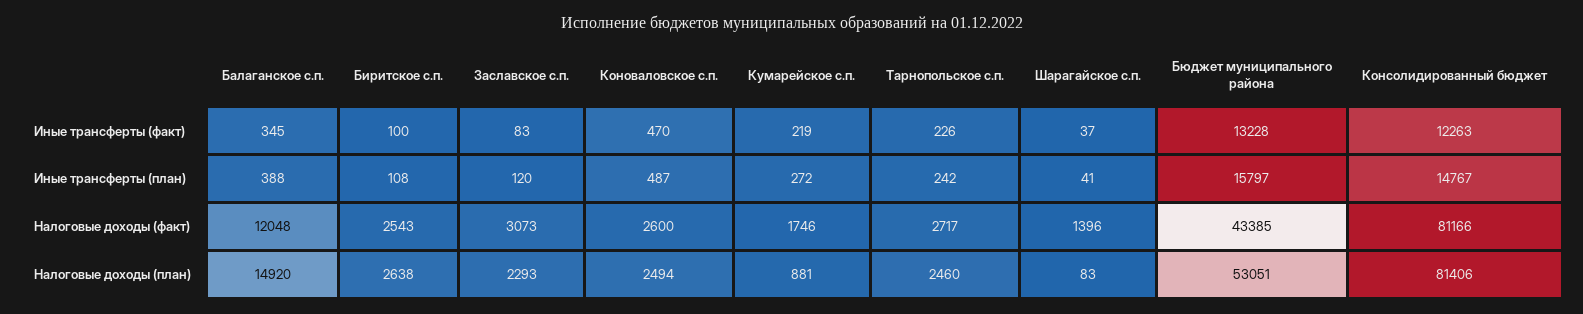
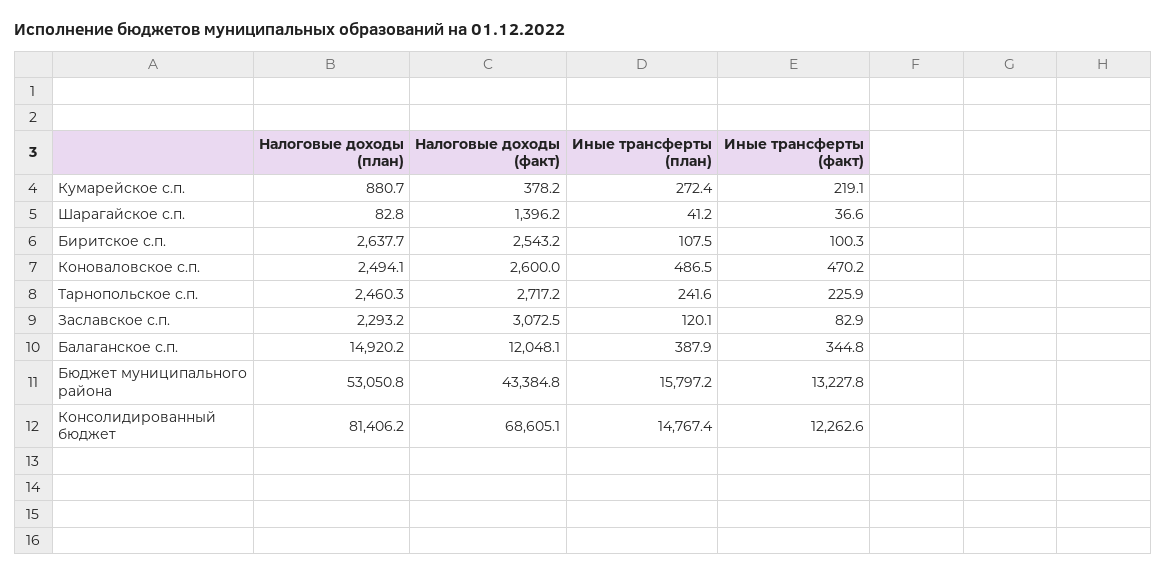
  {
    "Балаганское с.п.": {
      "Иные трансферты (факт)": 344.8,
      "Иные трансферты (план)": 387.9,
      "Налоговые доходы (факт)": 12048.1,
      "Налоговые доходы (план)": 14920.2
    },
    "Биритское с.п.": {
      "Иные трансферты (факт)": 100.3,
      "Иные трансферты (план)": 107.5,
      "Налоговые доходы (факт)": 2543.2,
      "Налоговые доходы (план)": 2637.7
    },
    "Заславское с.п.": {
      "Иные трансферты (факт)": 82.9,
      "Иные трансферты (план)": 120.1,
      "Налоговые доходы (факт)": 3072.5,
      "Налоговые доходы (план)": 2293.2
    },
    "Коноваловское с.п.": {
      "Иные трансферты (факт)": 470.2,
      "Иные трансферты (план)": 486.5,
      "Налоговые доходы (факт)": 2600,
      "Налоговые доходы (план)": 2494.1
    },
    "Кумарейское с.п.": {
      "Иные трансферты (факт)": 219.1,
      "Иные трансферты (план)": 272.4,
-     "Налоговые доходы (факт)": 1746,
+     "Налоговые доходы (факт)": 378.2,
      "Налоговые доходы (план)": 880.7
    },
    "Тарнопольское с.п.": {
      "Иные трансферты (факт)": 225.9,
      "Иные трансферты (план)": 241.6,
      "Налоговые доходы (факт)": 2717.2,
      "Налоговые доходы (план)": 2460.3
    },
    "Шарагайское с.п.": {
      "Иные трансферты (факт)": 36.6,
      "Иные трансферты (план)": 41.2,
      "Налоговые доходы (факт)": 1396.2,
      "Налоговые доходы (план)": 82.8
    },
    "Бюджет муниципального района": {
      "Иные трансферты (факт)": 13227.8,
      "Иные трансферты (план)": 15797.2,
      "Налоговые доходы (факт)": 43384.8,
      "Налоговые доходы (план)": 53050.8
    },
    "Консолидированный бюджет": {
      "Иные трансферты (факт)": 12262.6,
      "Иные трансферты (план)": 14767.4,
-     "Налоговые доходы (факт)": 81166,
+     "Налоговые доходы (факт)": 68605.1,
      "Налоговые доходы (план)": 81406.2
    }
  }

